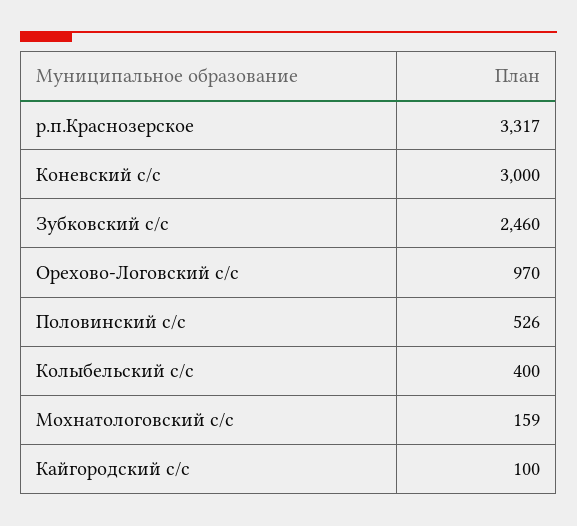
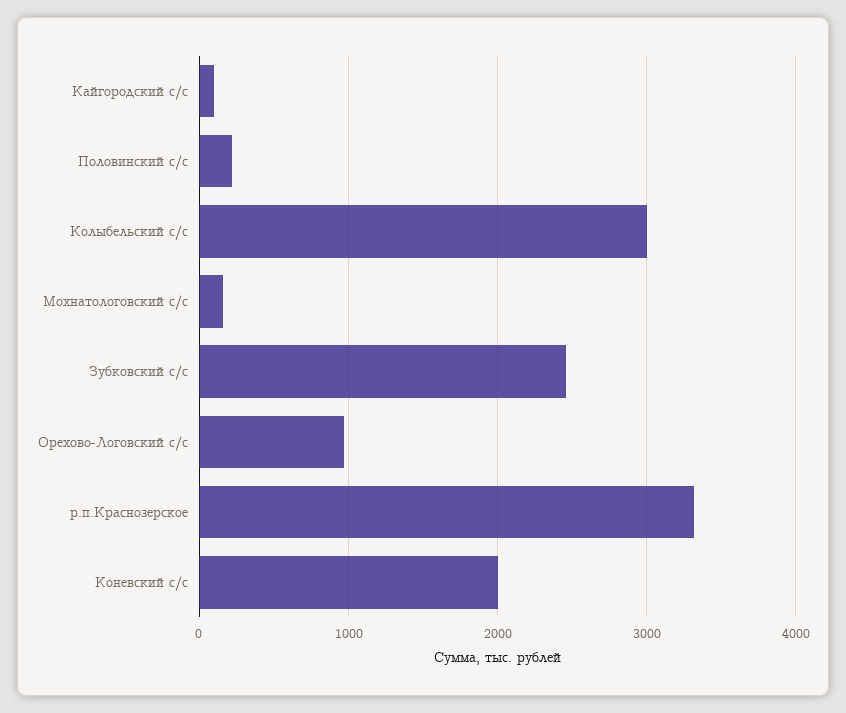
  {
    "р.п.Краснозерское": 3317,
-   "Коневский с/с": 3000,
+   "Коневский с/с": 2000,
    "Зубковский с/с": 2460,
    "Орехово-Логовский с/с": 970,
-   "Половинский с/с": 526,
+   "Половинский с/с": 200,
-   "Колыбельский с/с": 400,
+   "Колыбельский с/с": 3000,
    "Мохнатологовский с/с": 159,
    "Кайгородский с/с": 100
  }

